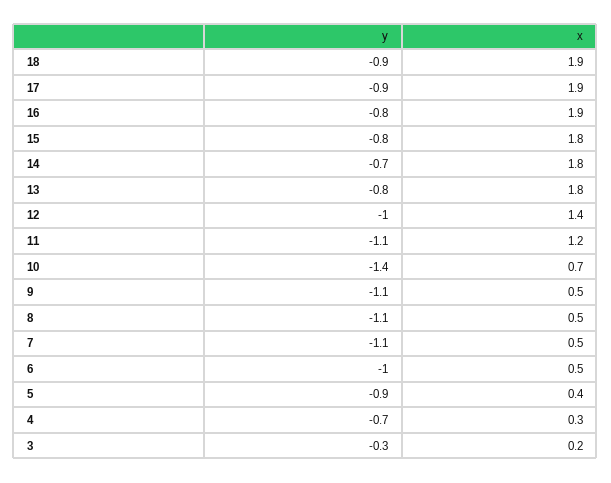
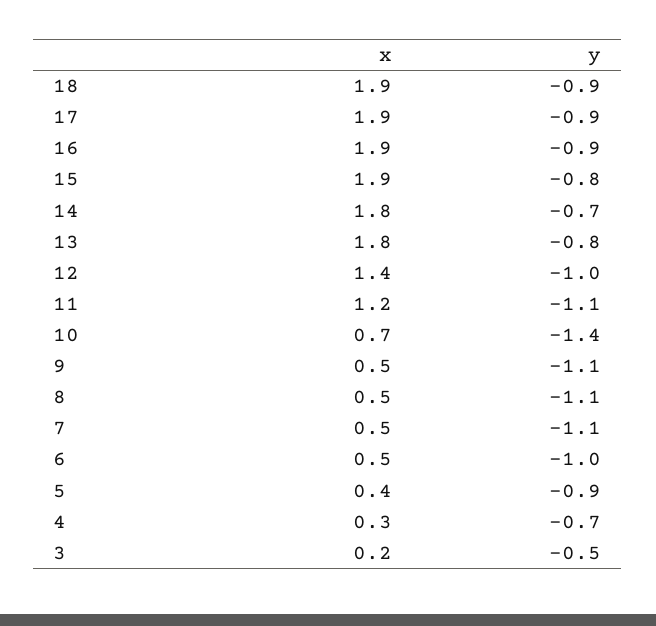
  {
    "y": {
      "18": -0.9,
      "17": -0.9,
-     "16": -0.8,
+     "16": -0.9,
      "15": -0.8,
      "14": -0.7,
      "13": -0.8,
      "12": -1,
      "11": -1.1,
      "10": -1.4,
      "9": -1.1,
      "8": -1.1,
      "7": -1.1,
      "6": -1,
      "5": -0.9,
      "4": -0.7,
-     "3": -0.3
+     "3": -0.5
    },
    "x": {
      "18": 1.9,
      "17": 1.9,
      "16": 1.9,
-     "15": 1.8,
+     "15": 1.9,
      "14": 1.8,
      "13": 1.8,
      "12": 1.4,
      "11": 1.2,
      "10": 0.7,
      "9": 0.5,
      "8": 0.5,
      "7": 0.5,
      "6": 0.5,
      "5": 0.4,
      "4": 0.3,
      "3": 0.2
    }
  }

